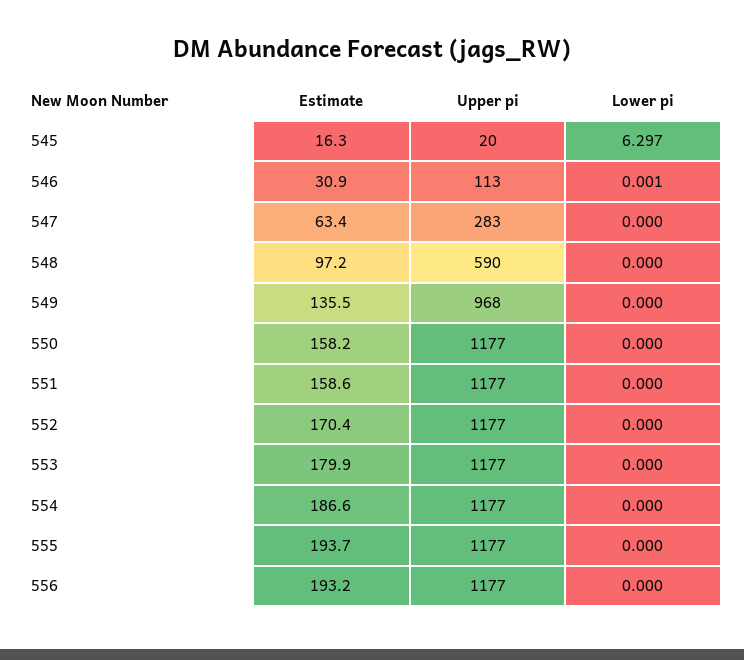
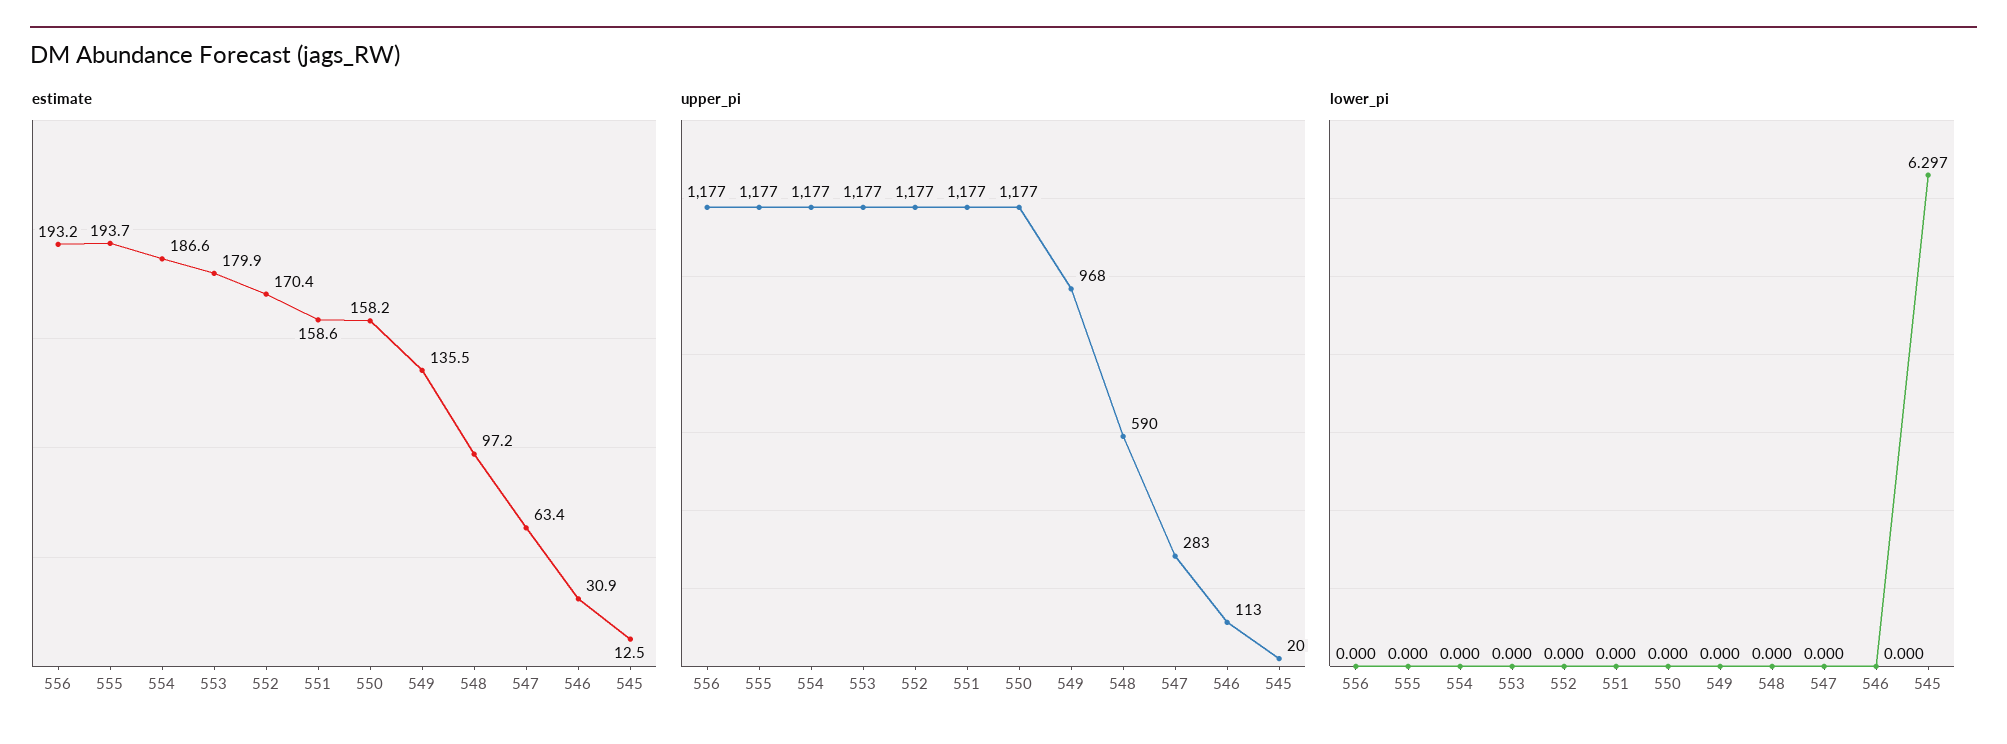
  {
    "Estimate": {
-     "545": 16.3,
+     "545": 12.5,
      "546": 30.9,
      "547": 63.4,
      "548": 97.2,
      "549": 135.5,
      "550": 158.2,
      "551": 158.6,
      "552": 170.4,
      "553": 179.9,
      "554": 186.6,
      "555": 193.7,
      "556": 193.2
    },
    "Upper pi": {
      "545": 20,
      "546": 113,
      "547": 283,
      "548": 590,
      "549": 968,
      "550": 1177,
      "551": 1177,
      "552": 1177,
      "553": 1177,
      "554": 1177,
      "555": 1177,
      "556": 1177
    },
    "Lower pi": {
      "545": 6.297,
-     "546": 0.001,
+     "546": 0,
      "547": 0,
      "548": 0,
      "549": 0,
      "550": 0,
      "551": 0,
      "552": 0,
      "553": 0,
      "554": 0,
      "555": 0,
      "556": 0
    }
  }

